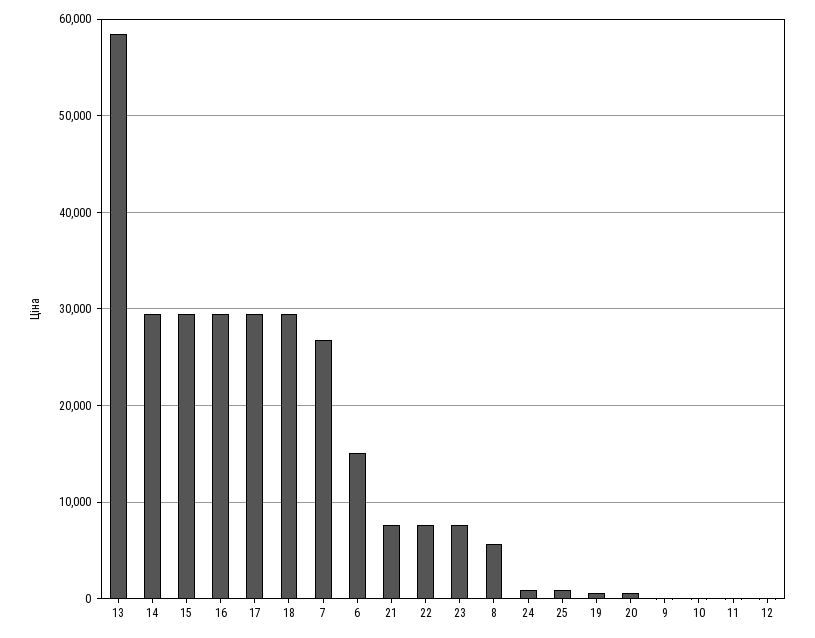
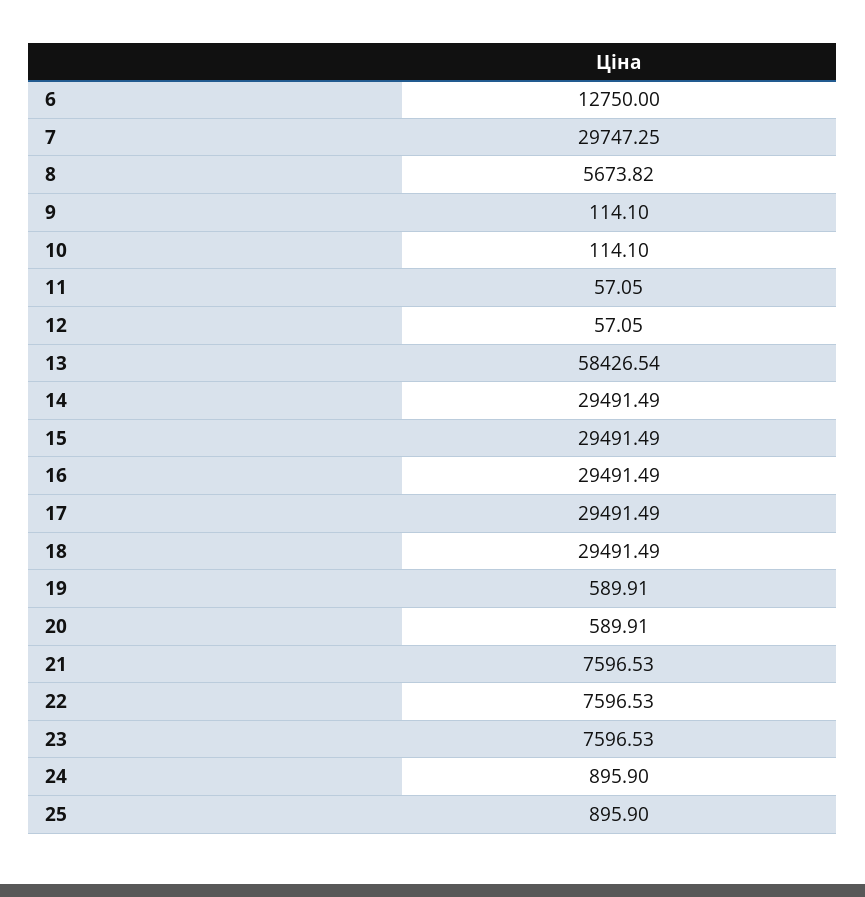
  {
    "13": 58426.54,
    "14": 29491.49,
    "15": 29491.49,
    "16": 29491.49,
    "17": 29491.49,
    "18": 29491.49,
-   "7": 27000,
+   "7": 29747.25,
-   "6": 15000,
+   "6": 12750,
    "21": 7596.53,
    "22": 7596.53,
    "23": 7596.53,
    "8": 5673.82,
    "24": 895.9,
    "25": 895.9,
    "19": 589.91,
    "20": 589.91,
    "9": 114.1,
    "10": 114.1,
    "11": 57.05,
    "12": 57.05
  }

